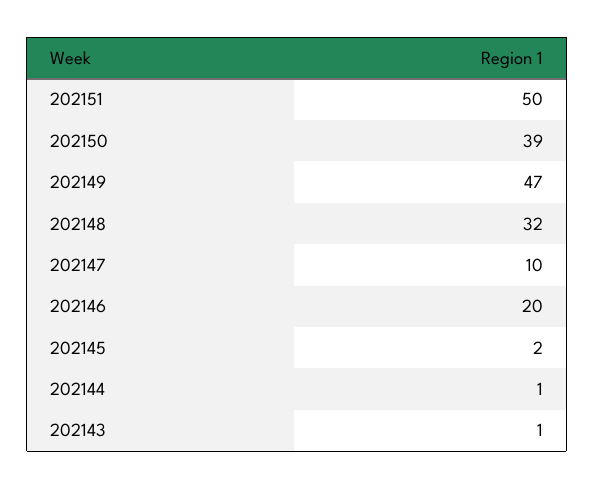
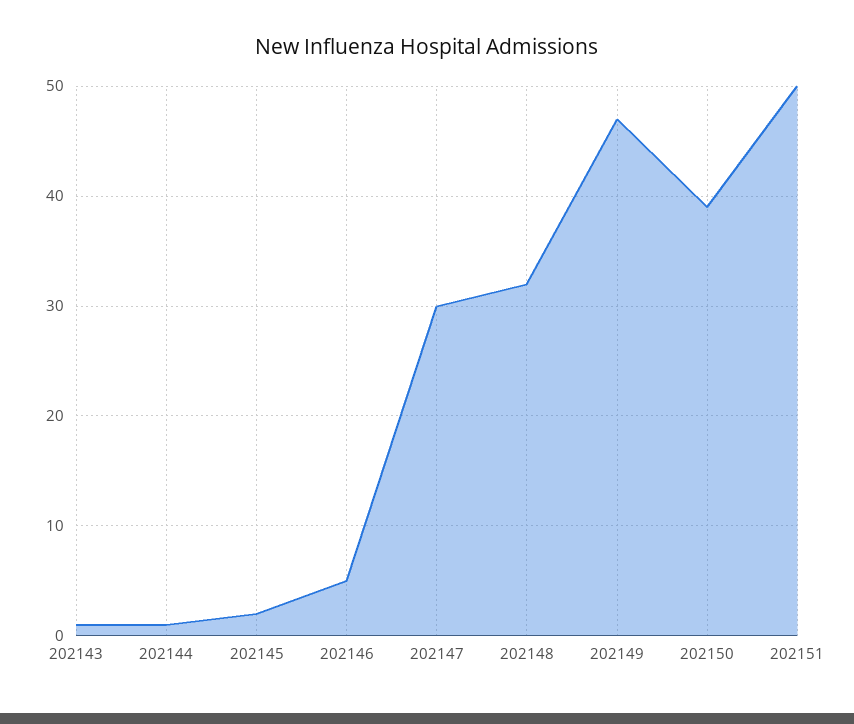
  {
    "202151": 50,
    "202150": 39,
    "202149": 47,
    "202148": 32,
-   "202147": 10,
+   "202147": 30,
-   "202146": 20,
+   "202146": 5,
    "202145": 2,
    "202144": 1,
    "202143": 1
  }

